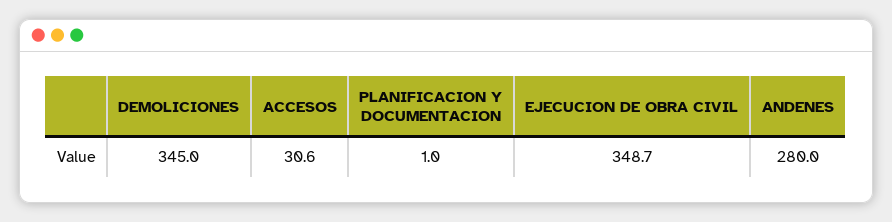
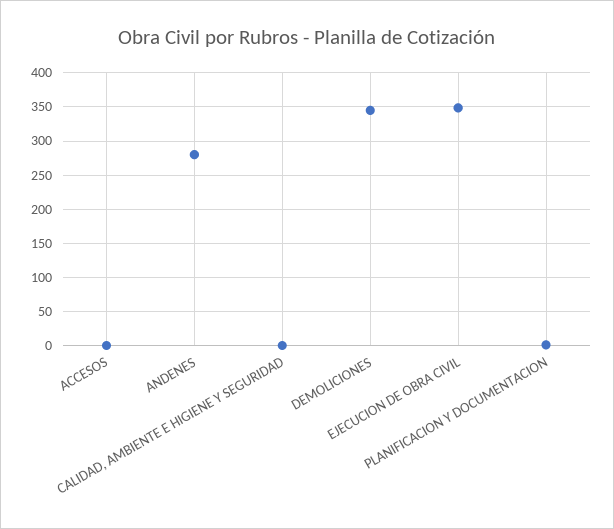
  {
    "DEMOLICIONES": 345,
-   "ACCESOS": 30.6,
+   "ACCESOS": 0,
    "PLANIFICACION Y DOCUMENTACION": 1,
    "EJECUCION DE OBRA CIVIL": 348.7,
-   "ANDENES": 280
+   "ANDENES": 280,
+   "CALIDAD, AMBIENTE E HIGIENE Y SEGURIDAD": 0
  }

